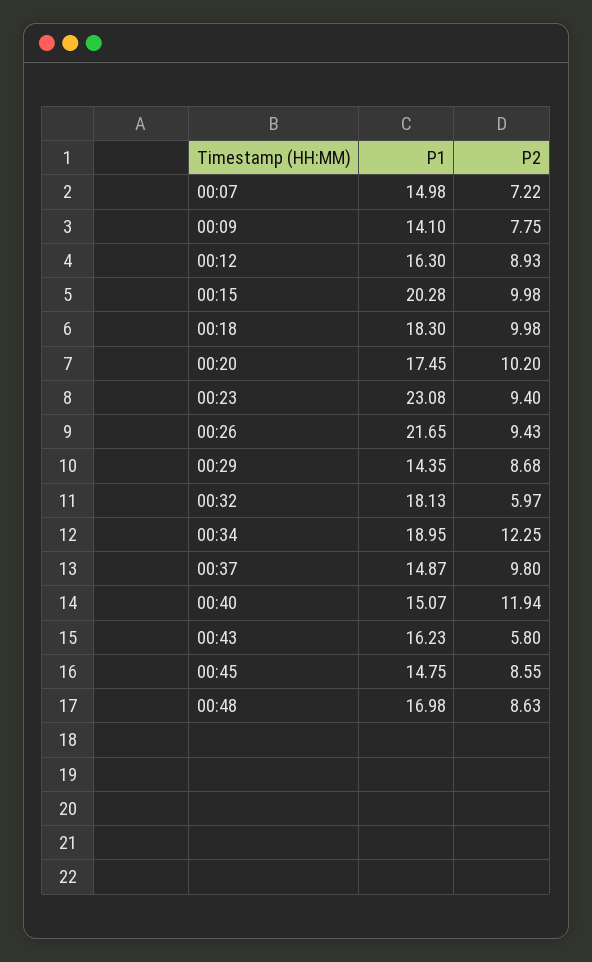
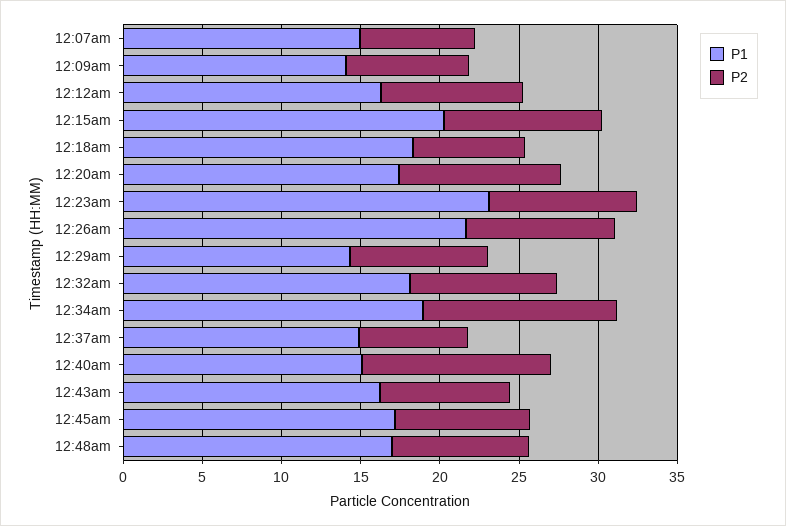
  {
    "P1": {
      "00:07": 14.98,
      "00:09": 14.1,
      "00:12": 16.3,
      "00:15": 20.28,
      "00:18": 18.3,
      "00:20": 17.45,
      "00:23": 23.08,
      "00:26": 21.65,
      "00:29": 14.35,
      "00:32": 18.13,
      "00:34": 18.95,
      "00:37": 14.87,
      "00:40": 15.07,
      "00:43": 16.23,
-     "00:45": 14.75,
+     "00:45": 17,
      "00:48": 16.98
    },
    "P2": {
      "00:07": 7.22,
      "00:09": 7.75,
      "00:12": 8.93,
      "00:15": 9.98,
-     "00:18": 9.98,
+     "00:18": 7,
      "00:20": 10.2,
      "00:23": 9.4,
      "00:26": 9.43,
      "00:29": 8.68,
-     "00:32": 5.97,
+     "00:32": 9,
      "00:34": 12.25,
-     "00:37": 9.8,
+     "00:37": 7,
      "00:40": 11.94,
-     "00:43": 5.8,
+     "00:43": 8,
      "00:45": 8.55,
      "00:48": 8.63
    }
  }

